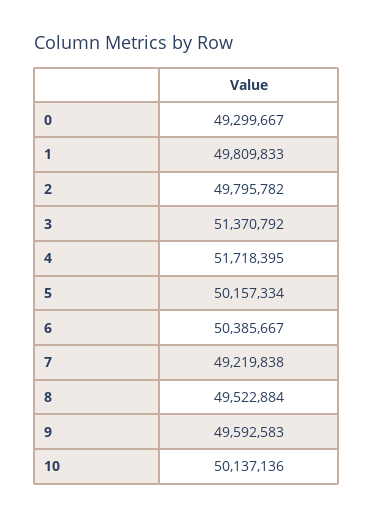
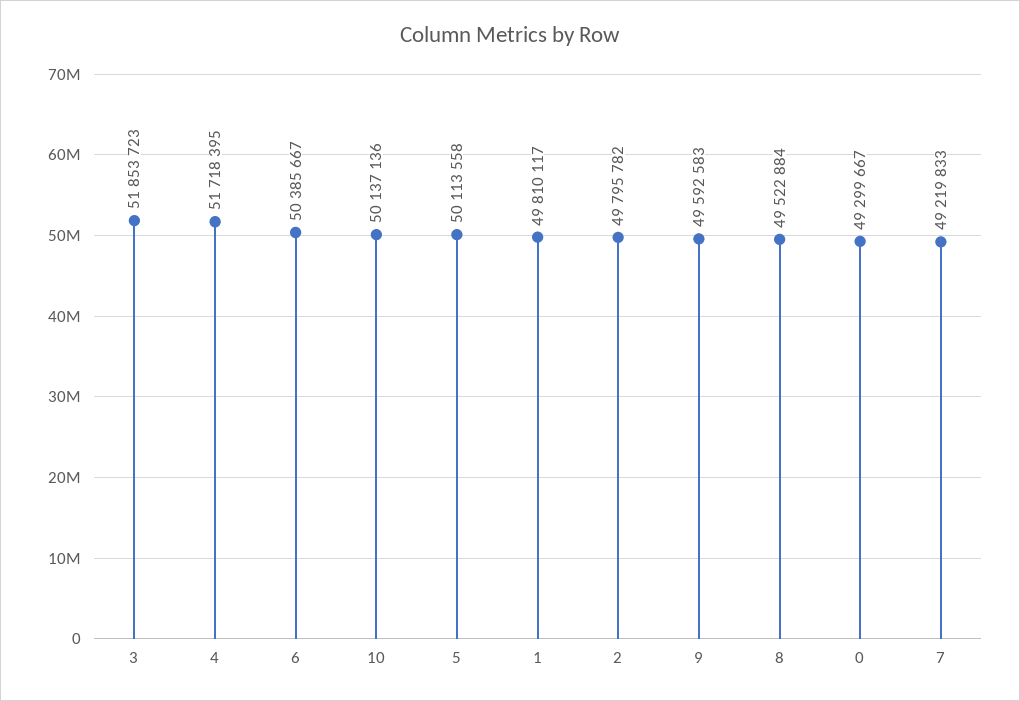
  {
    "0": 49299667,
-   "1": 49809833,
+   "1": 49810117,
    "2": 49795782,
-   "3": 51370792,
+   "3": 51853723,
    "4": 51718395,
-   "5": 50157334,
+   "5": 50113558,
    "6": 50385667,
-   "7": 49219838,
+   "7": 49219833,
    "8": 49522884,
    "9": 49592583,
    "10": 50137136
  }

